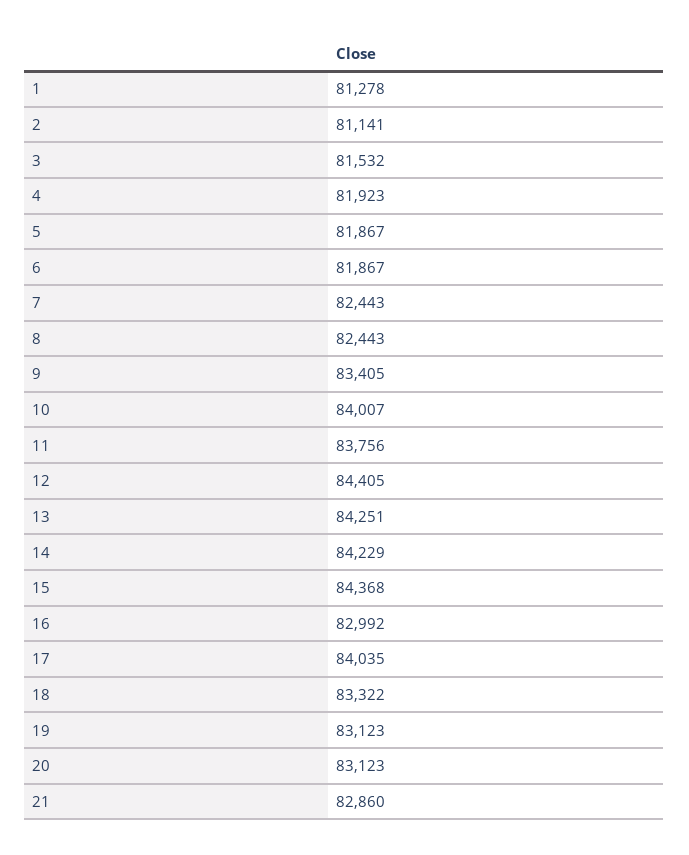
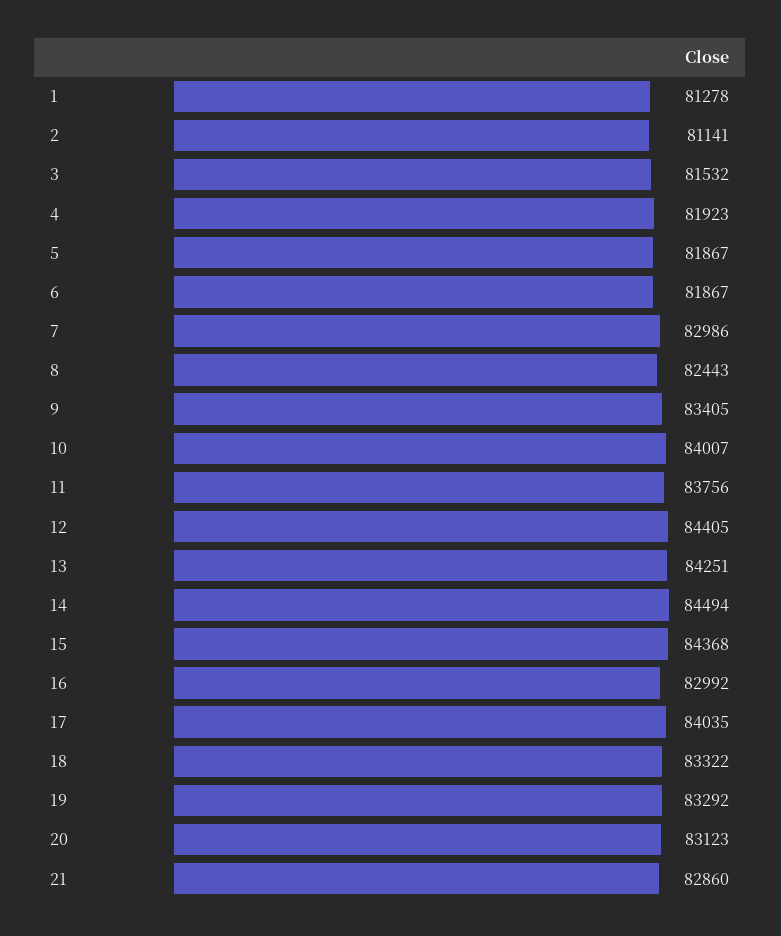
  {
    "1": 81278,
    "2": 81141,
    "3": 81532,
    "4": 81923,
    "5": 81867,
    "6": 81867,
-   "7": 82443,
+   "7": 82986,
    "8": 82443,
    "9": 83405,
    "10": 84007,
    "11": 83756,
    "12": 84405,
    "13": 84251,
-   "14": 84229,
+   "14": 84494,
    "15": 84368,
    "16": 82992,
    "17": 84035,
    "18": 83322,
-   "19": 83123,
+   "19": 83292,
    "20": 83123,
    "21": 82860
  }

